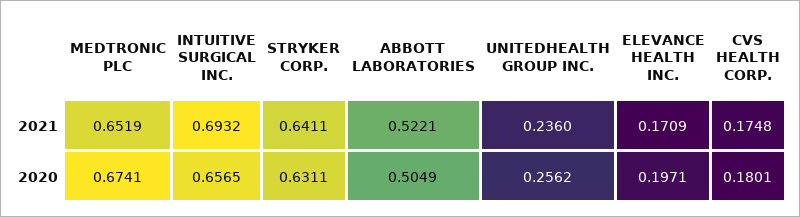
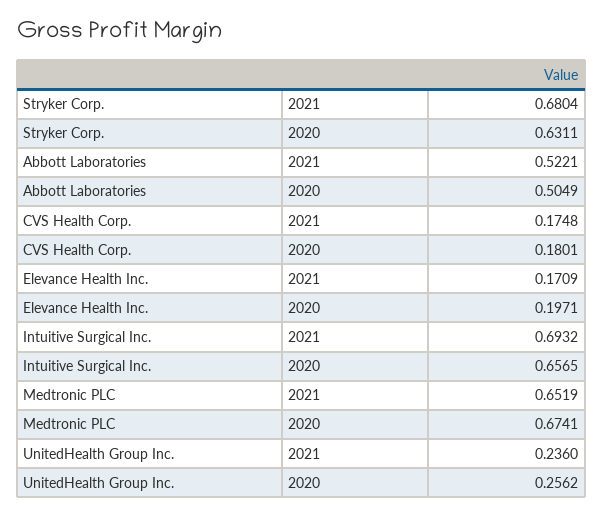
  {
    "MEDTRONIC PLC": {
      "2021": 0.6519,
      "2020": 0.6741
    },
    "INTUITIVE SURGICAL INC.": {
      "2021": 0.6932,
      "2020": 0.6565
    },
    "STRYKER CORP.": {
-     "2021": 0.6411,
+     "2021": 0.6804,
      "2020": 0.6311
    },
    "ABBOTT LABORATORIES": {
      "2021": 0.5221,
      "2020": 0.5049
    },
    "UNITEDHEALTH GROUP INC.": {
      "2021": 0.236,
      "2020": 0.2562
    },
    "ELEVANCE HEALTH INC.": {
      "2021": 0.1709,
      "2020": 0.1971
    },
    "CVS HEALTH CORP.": {
      "2021": 0.1748,
      "2020": 0.1801
    }
  }

